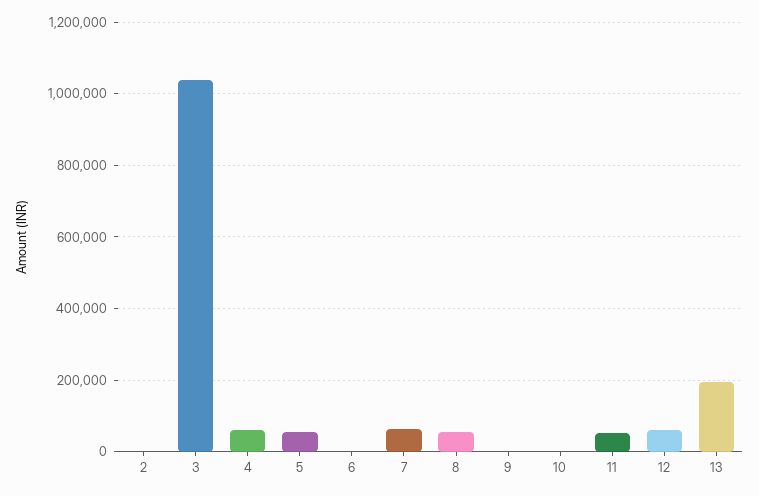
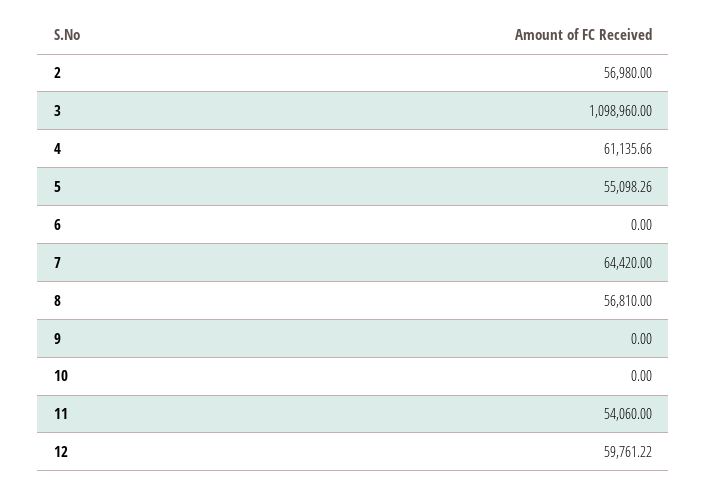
  {
-   "2": 0,
+   "2": 56980,
-   "3": 1040000,
+   "3": 1098960,
    "4": 61135.66,
    "5": 55098.26,
    "6": 0,
    "7": 64420,
    "8": 56810,
    "9": 0,
    "10": 0,
    "11": 54060,
-   "12": 59761.22,
+   "12": 59761.22
-   "13": 200000
  }

